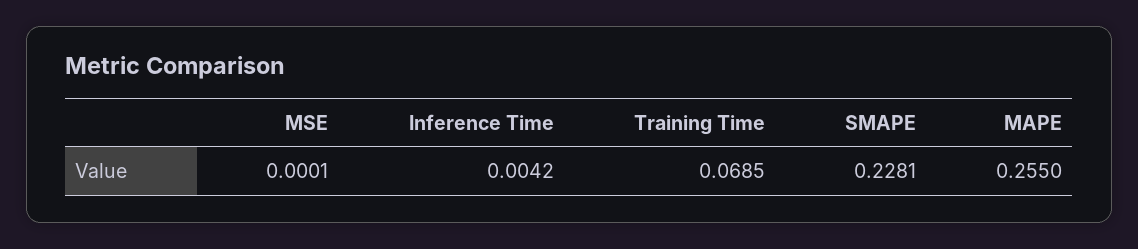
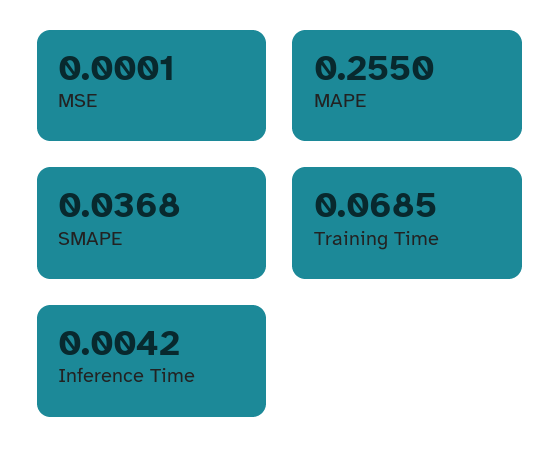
  {
    "MSE": 0.0001,
    "Inference Time": 0.0042,
    "Training Time": 0.0685,
-   "SMAPE": 0.2281,
+   "SMAPE": 0.0368,
    "MAPE": 0.255
  }

